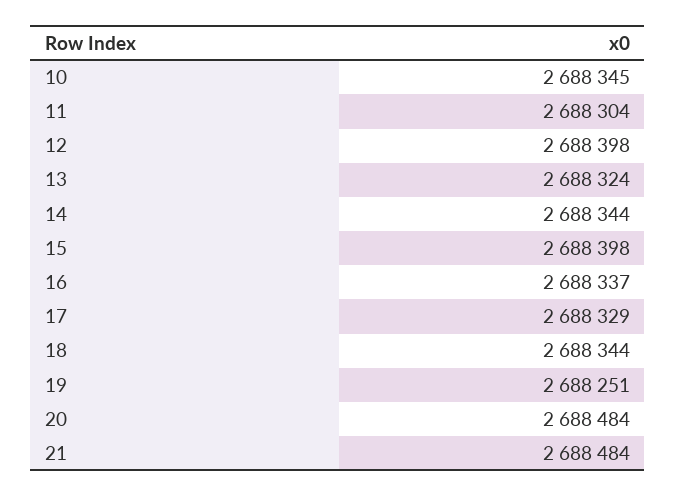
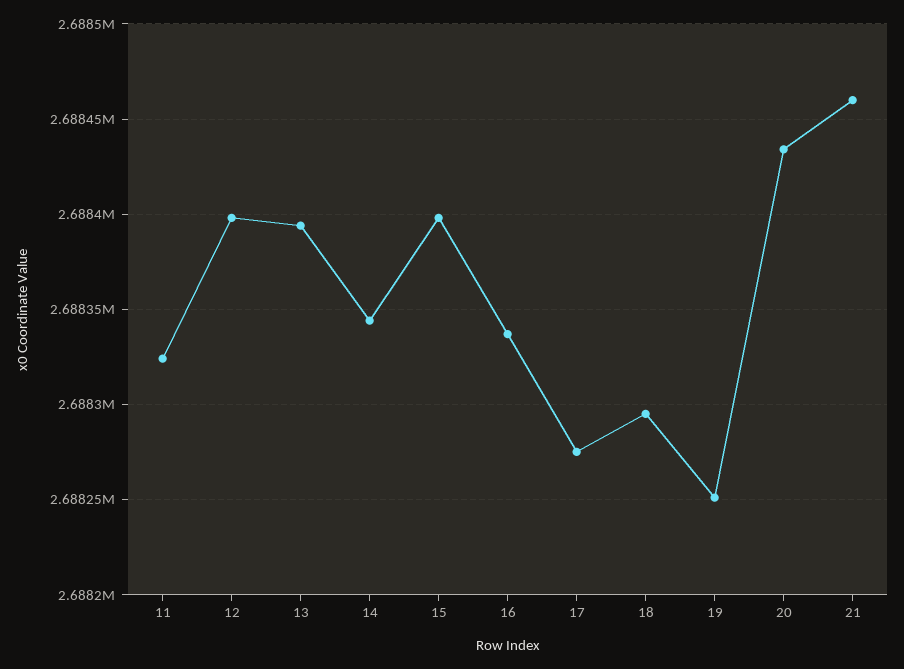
  {
-   "10": 2688345,
-   "11": 2688304,
+   "11": 2688325,
    "12": 2688398,
-   "13": 2688324,
+   "13": 2688395,
    "14": 2688344,
    "15": 2688398,
    "16": 2688337,
-   "17": 2688329,
+   "17": 2688275,
-   "18": 2688344,
+   "18": 2688295,
    "19": 2688251,
-   "20": 2688484,
+   "20": 2688435,
-   "21": 2688484
+   "21": 2688460
  }

